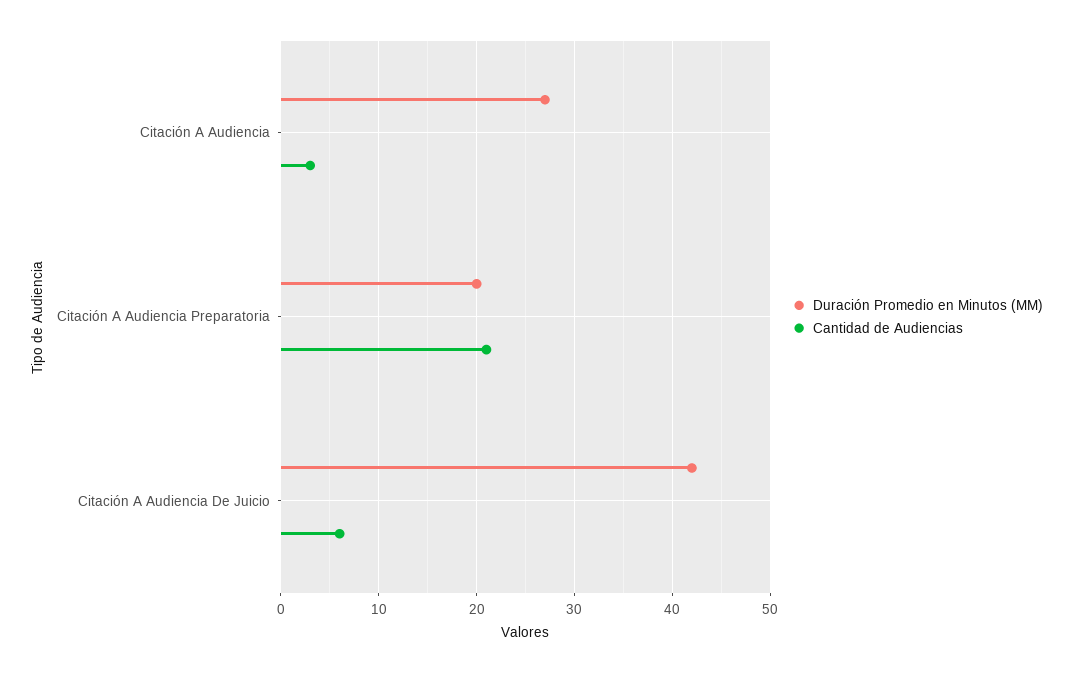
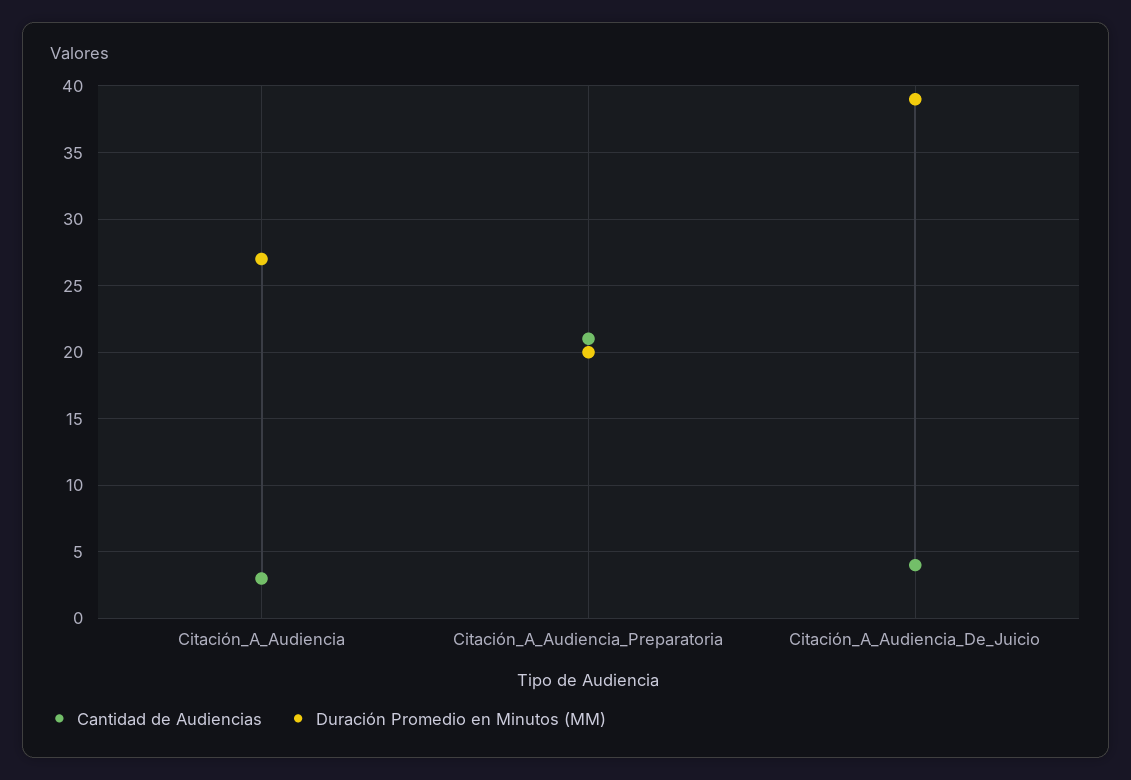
  {
    "Duración Promedio en Minutos (MM)": {
      "Citación A Audiencia": 27,
      "Citación A Audiencia Preparatoria": 20,
-     "Citación A Audiencia De Juicio": 42
+     "Citación A Audiencia De Juicio": 39
    },
    "Cantidad de Audiencias": {
      "Citación A Audiencia": 3,
      "Citación A Audiencia Preparatoria": 21,
-     "Citación A Audiencia De Juicio": 6
+     "Citación A Audiencia De Juicio": 4
    }
  }

